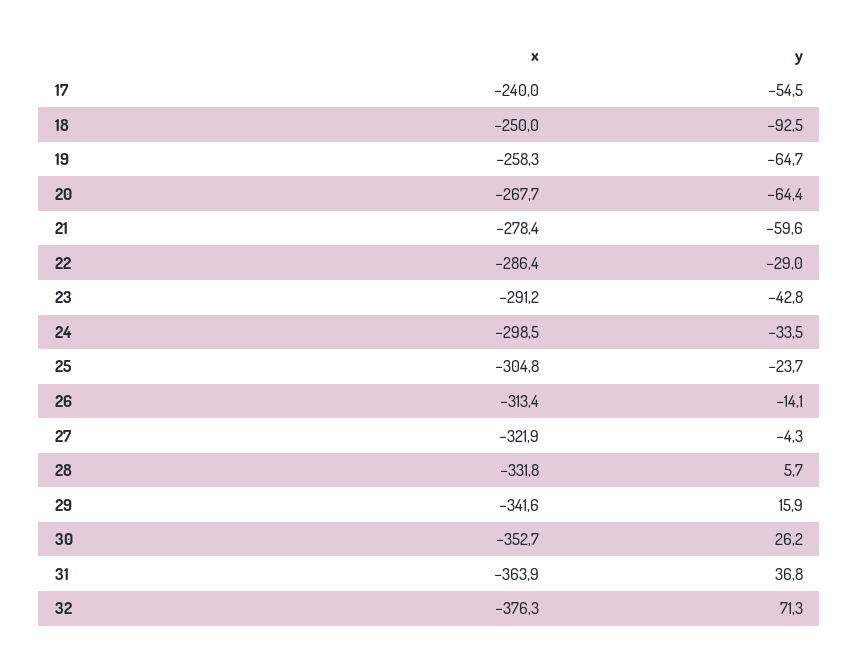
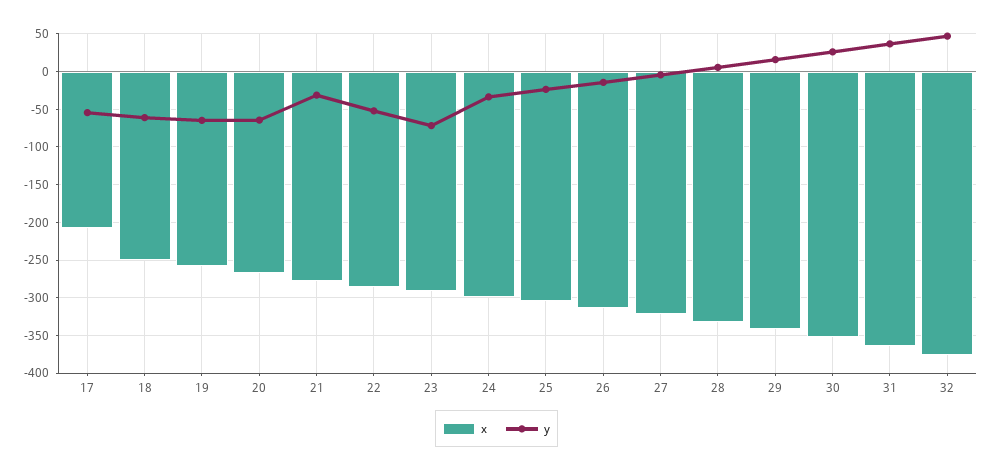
  {
    "x": {
-     "17": -240,
+     "17": -210,
      "18": -250,
      "19": -258.3,
      "20": -267.7,
      "21": -278.4,
      "22": -286.4,
      "23": -291.2,
      "24": -298.5,
      "25": -304.8,
      "26": -313.4,
      "27": -321.9,
      "28": -331.8,
      "29": -341.6,
      "30": -352.7,
      "31": -363.9,
      "32": -376.3
    },
    "y": {
      "17": -54.5,
-     "18": -92.5,
+     "18": -60,
      "19": -64.7,
      "20": -64.4,
-     "21": -59.6,
+     "21": -30,
-     "22": -29,
+     "22": -50,
-     "23": -42.8,
+     "23": -70,
      "24": -33.5,
      "25": -23.7,
      "26": -14.1,
      "27": -4.3,
      "28": 5.7,
      "29": 15.9,
      "30": 26.2,
      "31": 36.8,
-     "32": 71.3
+     "32": 50
    }
  }

